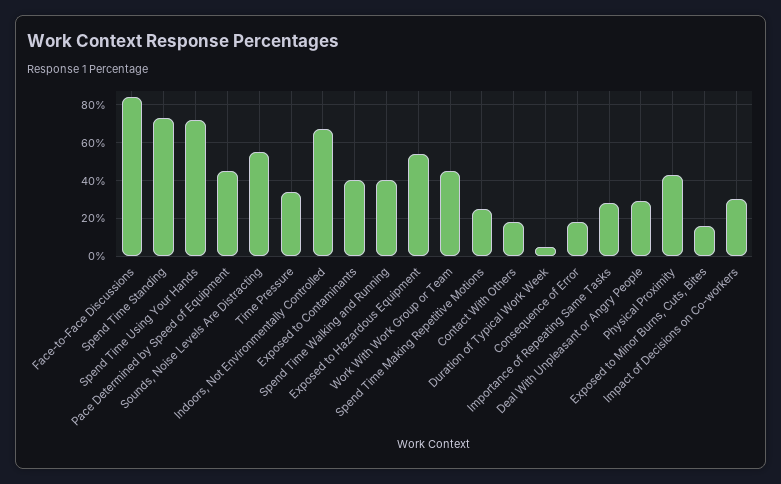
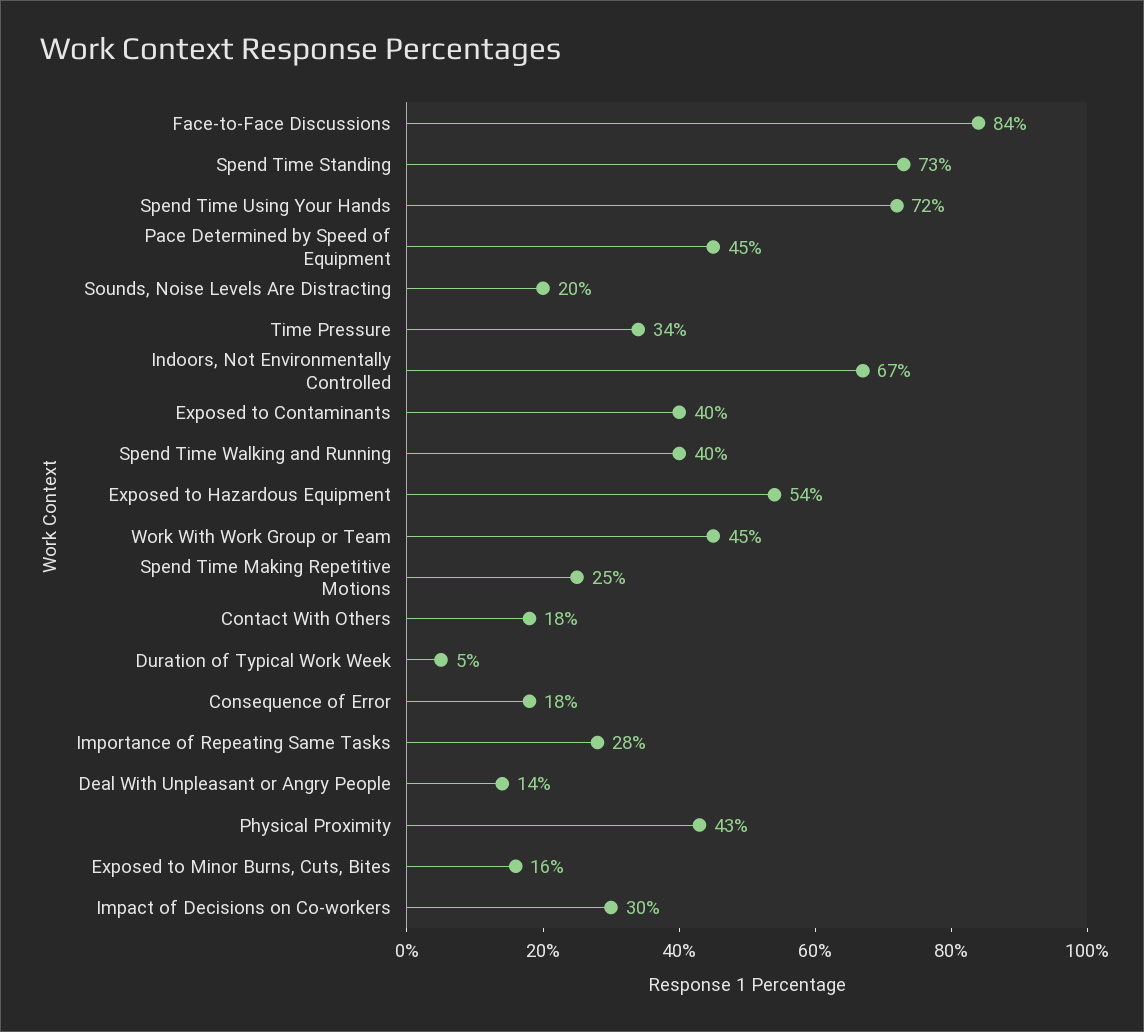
  {
    "Face-to-Face Discussions": 84,
    "Spend Time Standing": 73,
    "Spend Time Using Your Hands": 72,
    "Pace Determined by Speed of Equipment": 45,
-   "Sounds, Noise Levels Are Distracting": 55,
+   "Sounds, Noise Levels Are Distracting": 20,
    "Time Pressure": 34,
    "Indoors, Not Environmentally Controlled": 67,
    "Exposed to Contaminants": 40,
    "Spend Time Walking and Running": 40,
    "Exposed to Hazardous Equipment": 54,
    "Work With Work Group or Team": 45,
    "Spend Time Making Repetitive Motions": 25,
    "Contact With Others": 18,
    "Duration of Typical Work Week": 5,
    "Consequence of Error": 18,
    "Importance of Repeating Same Tasks": 28,
-   "Deal With Unpleasant or Angry People": 30,
+   "Deal With Unpleasant or Angry People": 14,
    "Physical Proximity": 43,
    "Exposed to Minor Burns, Cuts, Bites": 16,
    "Impact of Decisions on Co-workers": 30
  }

